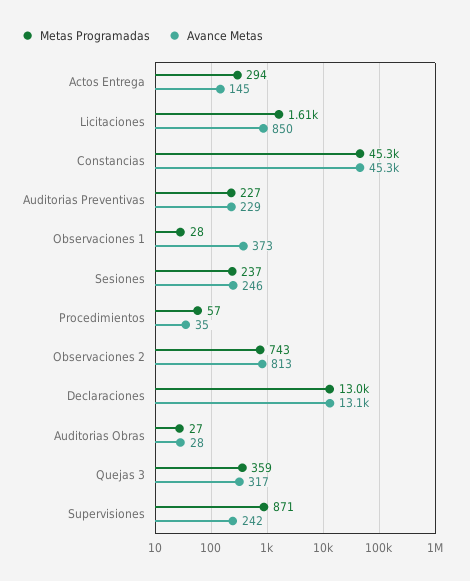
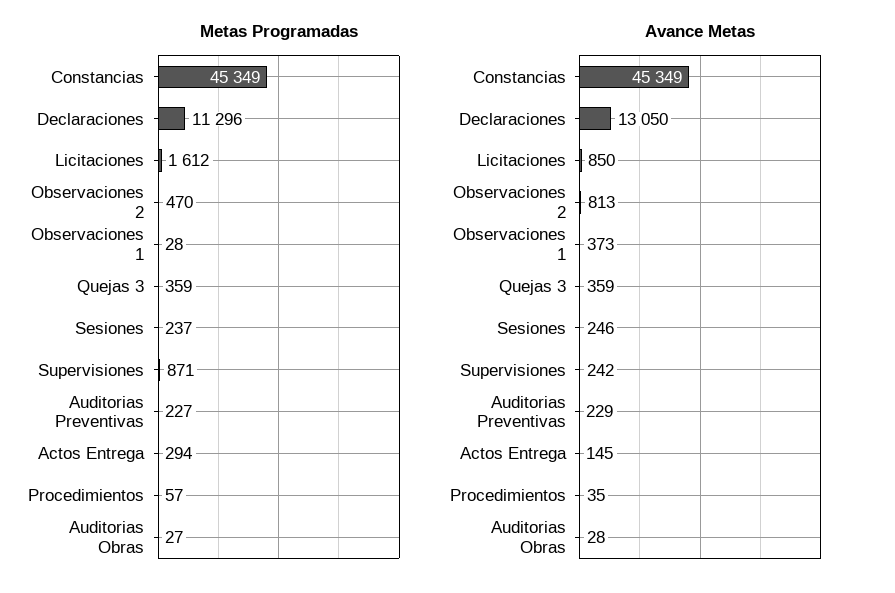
  {
    "Metas Programadas": {
      "Actos Entrega": 294,
      "Licitaciones": 1612,
      "Constancias": 45349,
      "Auditorias Preventivas": 227,
      "Observaciones 1": 28,
      "Sesiones": 237,
      "Procedimientos": 57,
-     "Observaciones 2": 743,
+     "Observaciones 2": 470,
-     "Declaraciones": 13000,
+     "Declaraciones": 11296,
      "Auditorias Obras": 27,
      "Quejas 3": 359,
      "Supervisiones": 871
    },
    "Avance Metas": {
      "Actos Entrega": 145,
      "Licitaciones": 850,
      "Constancias": 45349,
      "Auditorias Preventivas": 229,
      "Observaciones 1": 373,
      "Sesiones": 246,
      "Procedimientos": 35,
      "Observaciones 2": 813,
      "Declaraciones": 13050,
      "Auditorias Obras": 28,
-     "Quejas 3": 317,
+     "Quejas 3": 359,
      "Supervisiones": 242
    }
  }

